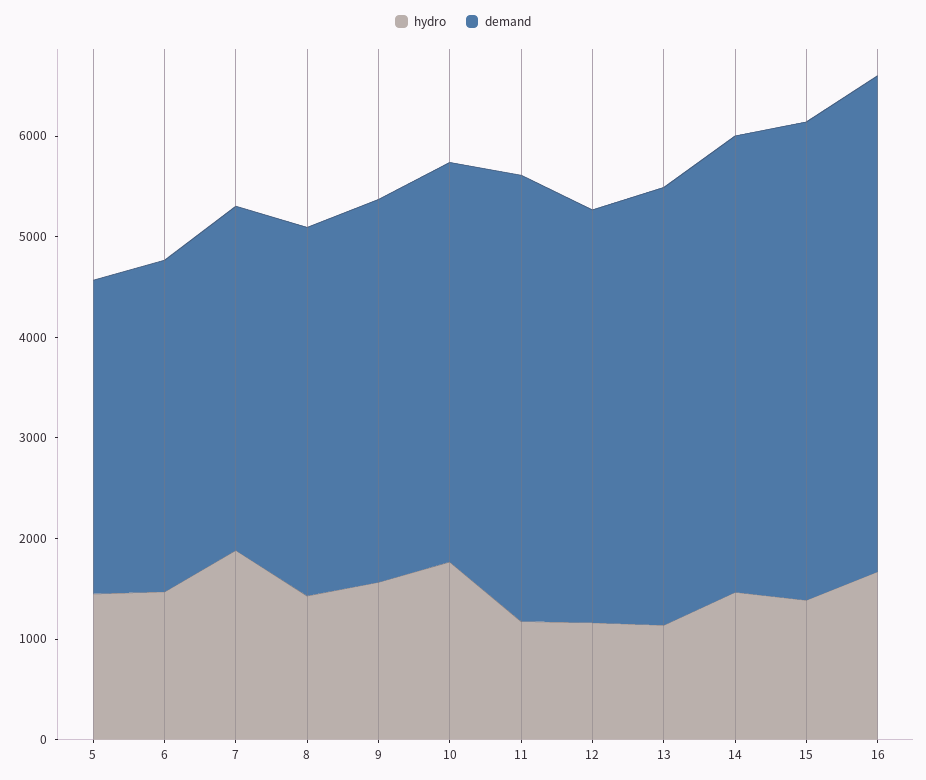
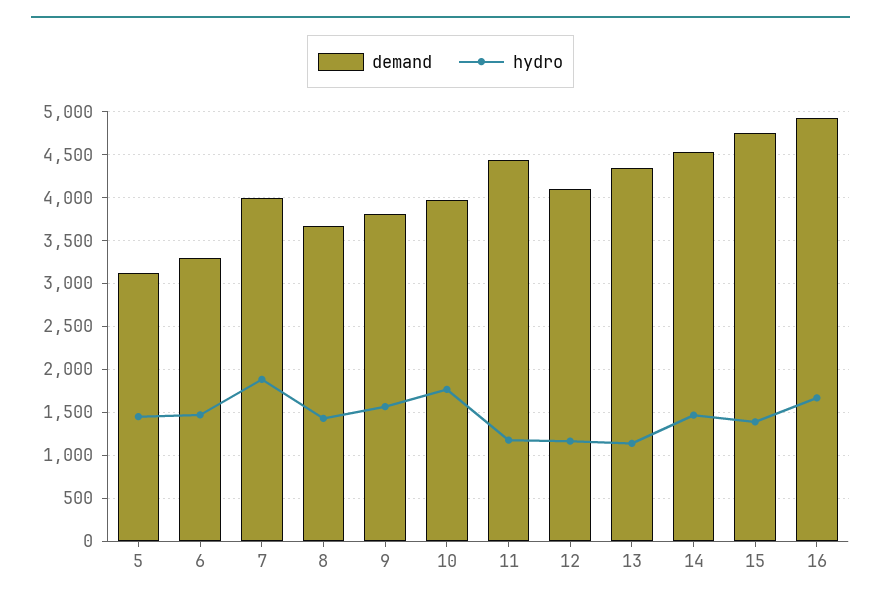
  {
    "hydro": {
      "5": 1400,
      "6": 1500,
      "7": 1900,
      "8": 1400,
      "9": 1600,
      "10": 1800,
      "11": 1200,
      "12": 1200,
      "13": 1100,
      "14": 1500,
      "15": 1400,
      "16": 1700
    },
    "demand": {
      "5": 3100,
      "6": 3300,
-     "7": 3400,
+     "7": 4000,
      "8": 3700,
      "9": 3800,
      "10": 4000,
      "11": 4400,
      "12": 4100,
      "13": 4400,
      "14": 4500,
      "15": 4800,
      "16": 4900
    }
  }

